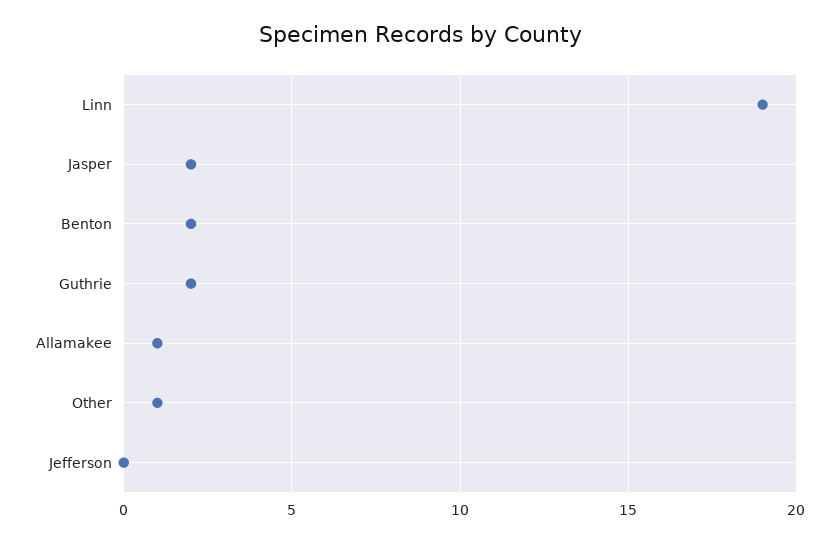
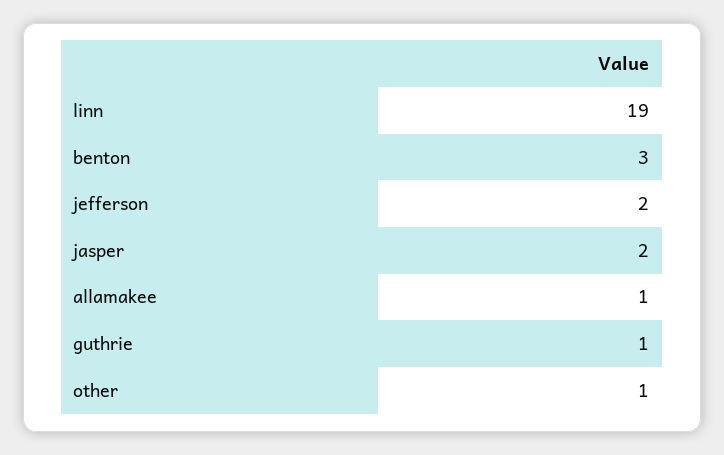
  {
    "Linn": 19,
    "Jasper": 2,
-   "Benton": 2,
+   "Benton": 3,
-   "Guthrie": 2,
+   "Guthrie": 1,
    "Allamakee": 1,
    "Other": 1,
-   "Jefferson": 0
+   "Jefferson": 2
  }

